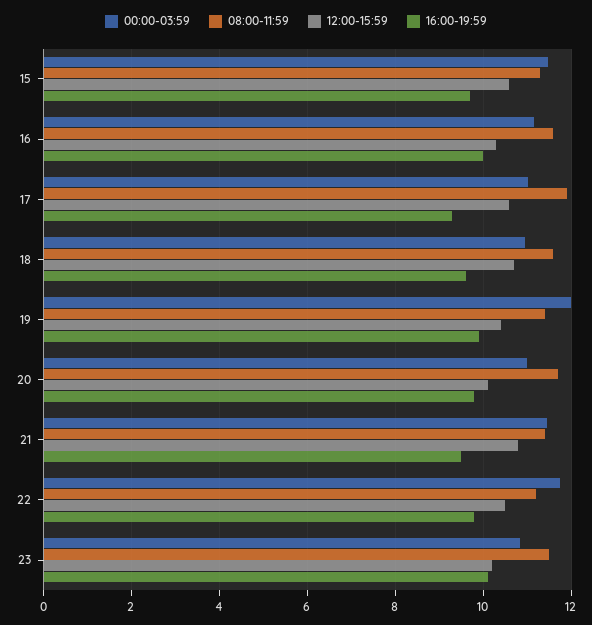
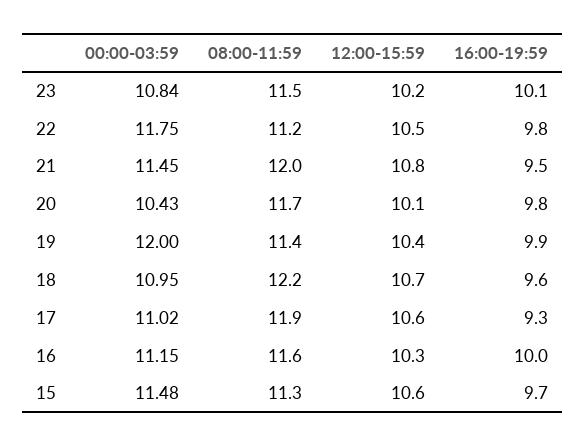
  {
    "00:00-03:59": {
      "15": 11.48,
      "16": 11.15,
      "17": 11.02,
      "18": 10.95,
      "19": 12,
-     "20": 11,
+     "20": 10.43,
      "21": 11.45,
      "22": 11.75,
      "23": 10.84
    },
    "08:00-11:59": {
      "15": 11.3,
      "16": 11.6,
      "17": 11.9,
-     "18": 11.6,
+     "18": 12.2,
      "19": 11.4,
      "20": 11.7,
-     "21": 11.4,
+     "21": 12,
      "22": 11.2,
      "23": 11.5
    },
    "12:00-15:59": {
      "15": 10.6,
      "16": 10.3,
      "17": 10.6,
      "18": 10.7,
      "19": 10.4,
      "20": 10.1,
      "21": 10.8,
      "22": 10.5,
      "23": 10.2
    },
    "16:00-19:59": {
      "15": 9.7,
      "16": 10,
      "17": 9.3,
      "18": 9.6,
      "19": 9.9,
      "20": 9.8,
      "21": 9.5,
      "22": 9.8,
      "23": 10.1
    }
  }

